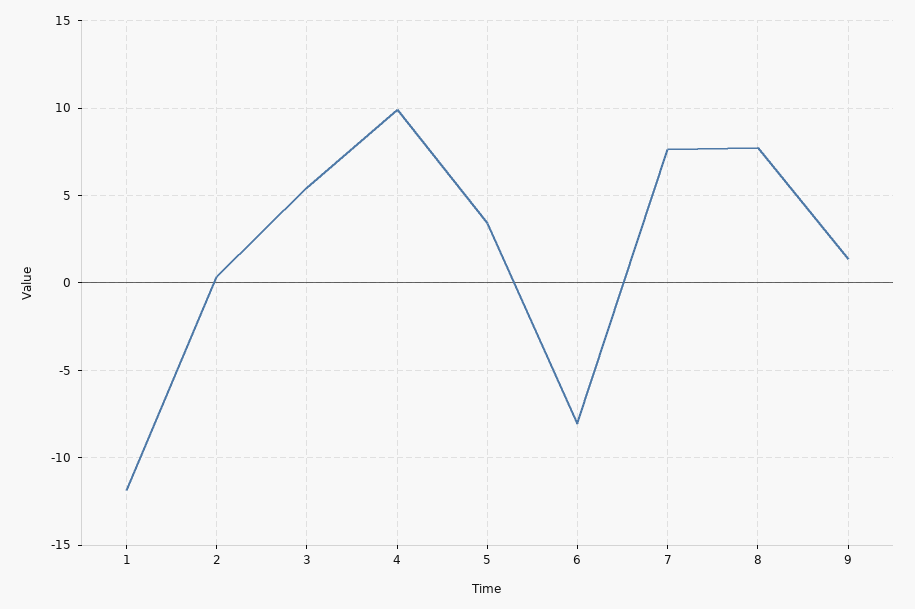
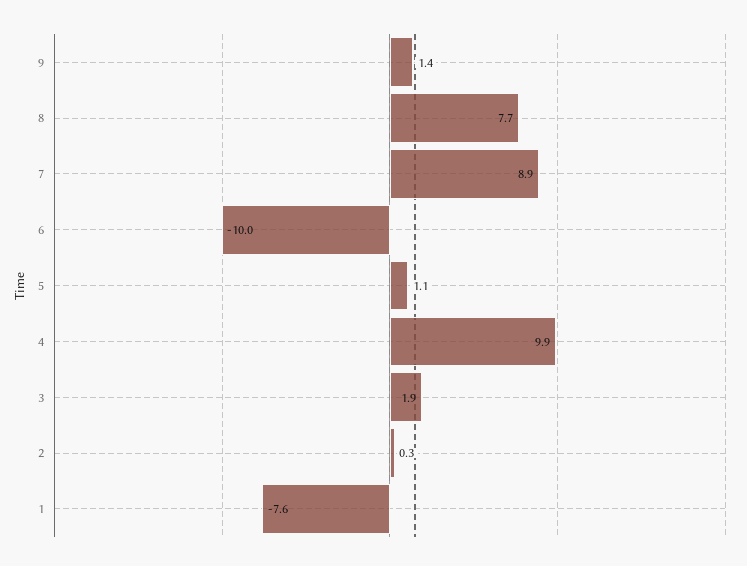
  {
-   "1": -12,
+   "1": -7.6,
    "2": 0.3,
-   "3": 5.5,
+   "3": 1.9,
    "4": 9.9,
-   "5": 3.5,
+   "5": 1.1,
-   "6": -8,
+   "6": -10,
-   "7": 7.5,
+   "7": 8.9,
    "8": 7.7,
    "9": 1.4
  }

